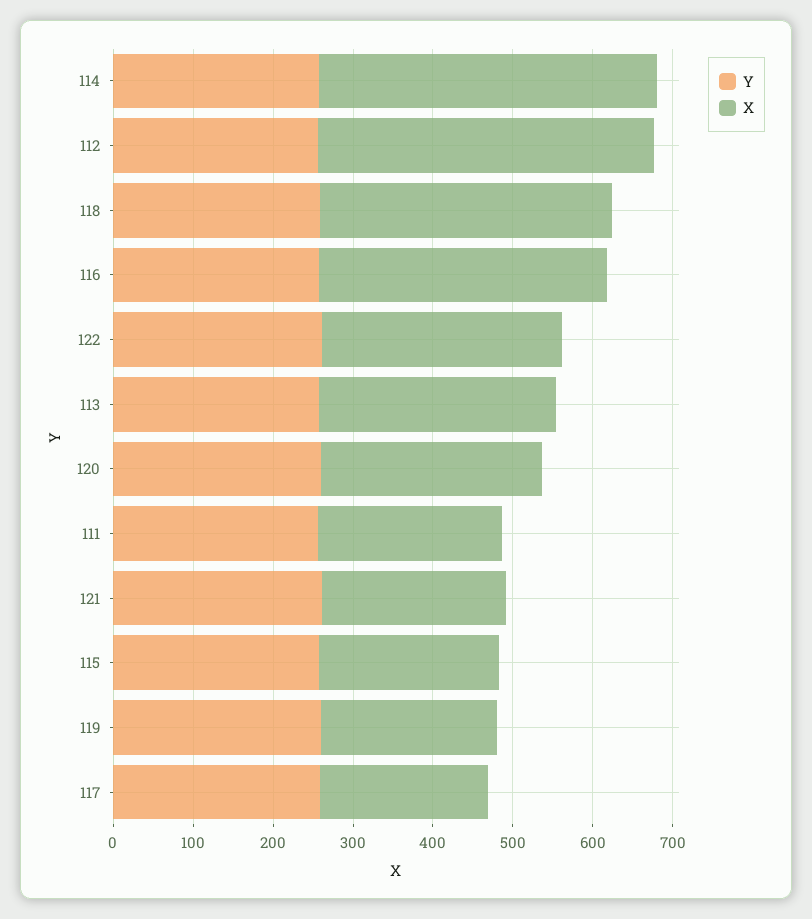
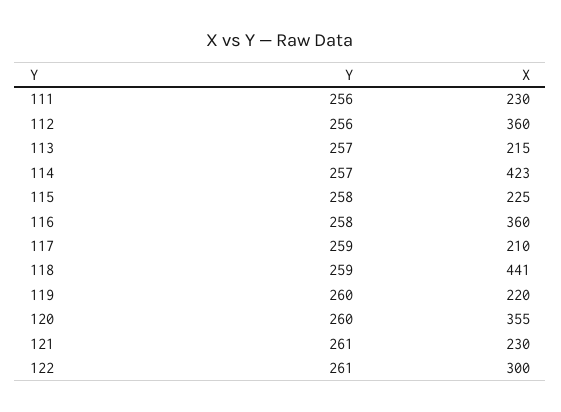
  {
    "Y": {
      "114": 257,
      "112": 256,
      "118": 259,
      "116": 258,
      "122": 261,
      "113": 257,
      "120": 260,
      "111": 256,
      "121": 261,
      "115": 258,
      "119": 260,
      "117": 259
    },
    "X": {
      "114": 423,
-     "112": 420,
+     "112": 360,
-     "118": 360,
+     "118": 441,
      "116": 360,
      "122": 300,
-     "113": 300,
+     "113": 215,
-     "120": 280,
+     "120": 355,
      "111": 230,
      "121": 230,
      "115": 225,
      "119": 220,
      "117": 210
    }
  }

